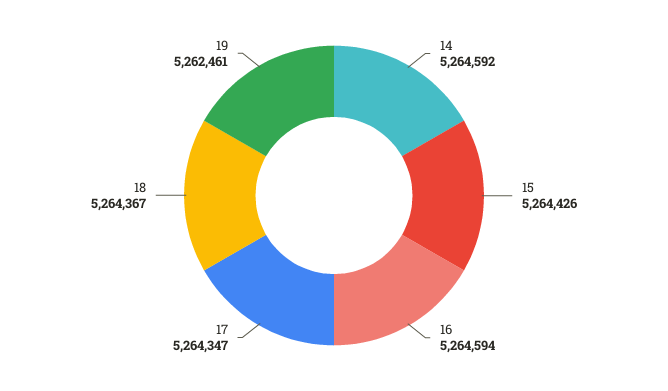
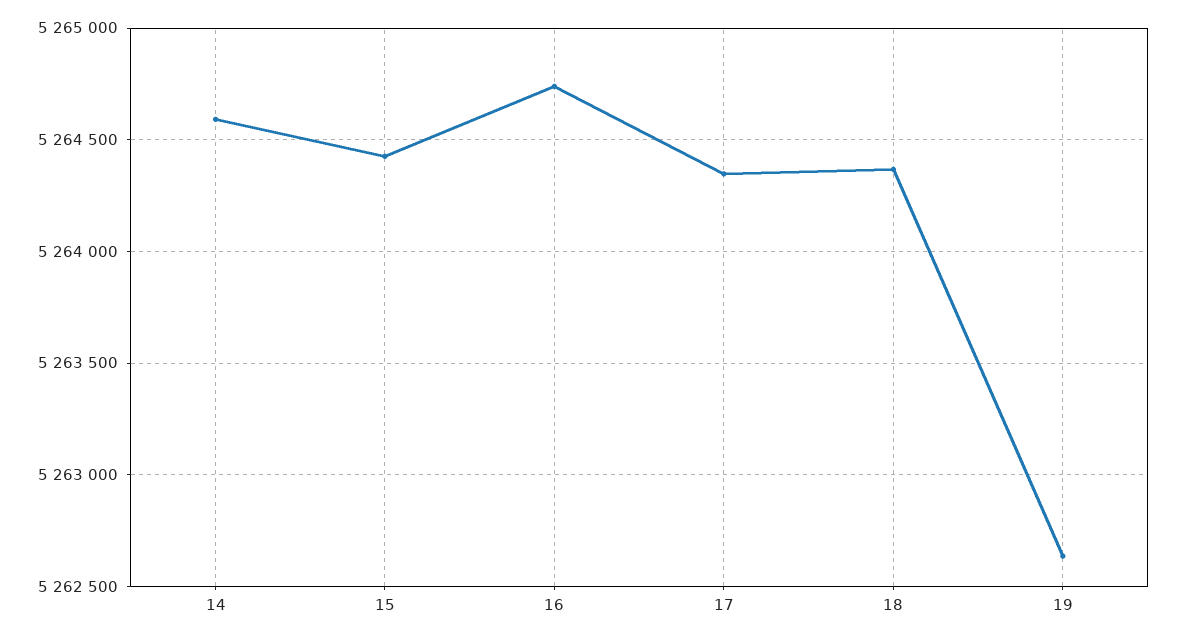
  {
    "14": 5264592,
    "15": 5264426,
-   "16": 5264594,
+   "16": 5264750,
    "17": 5264347,
    "18": 5264367,
-   "19": 5262461
+   "19": 5262650
  }

